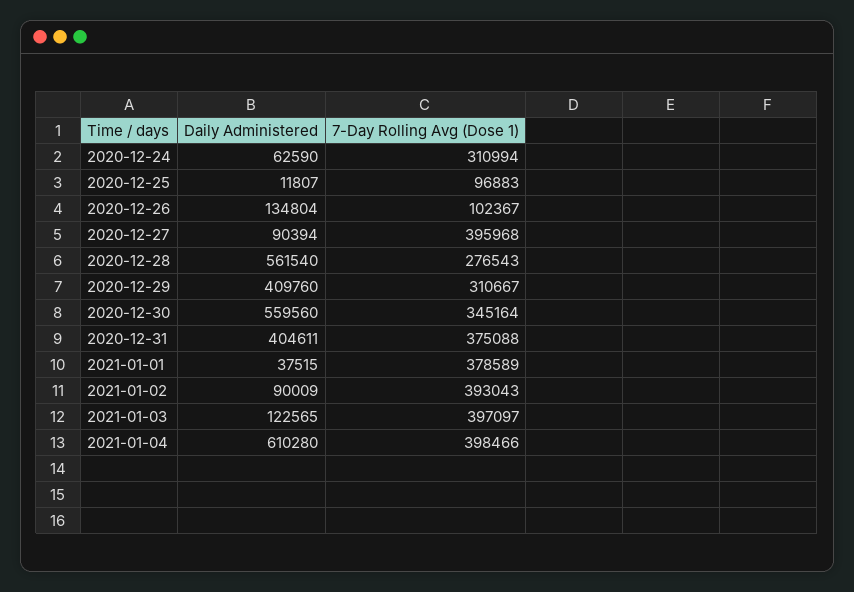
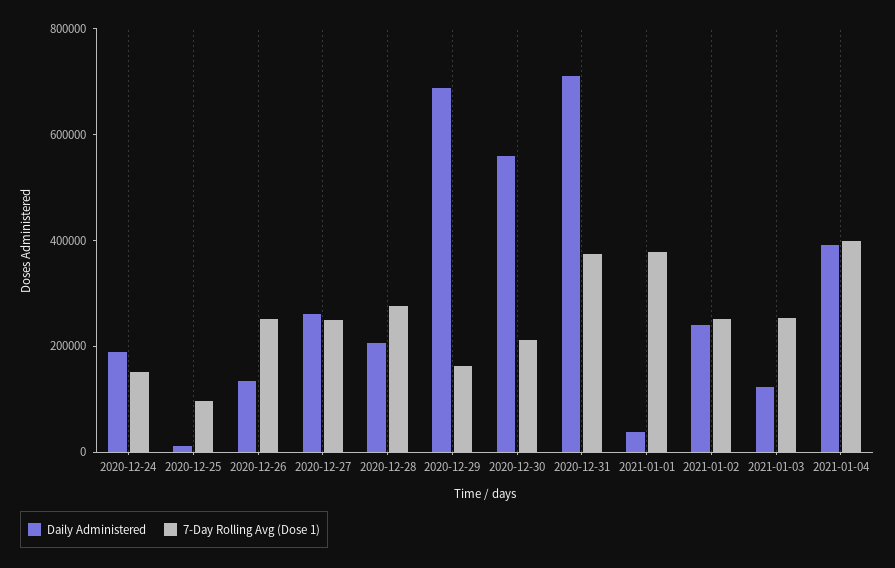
  {
    "Daily Administered": {
-     "2020-12-24": 62590,
+     "2020-12-24": 200000,
      "2020-12-25": 11807,
      "2020-12-26": 134804,
-     "2020-12-27": 90394,
+     "2020-12-27": 250000,
-     "2020-12-28": 561540,
+     "2020-12-28": 200000,
-     "2020-12-29": 409760,
+     "2020-12-29": 700000,
      "2020-12-30": 559560,
-     "2020-12-31": 404611,
+     "2020-12-31": 700000,
      "2021-01-01": 37515,
-     "2021-01-02": 90009,
+     "2021-01-02": 250000,
      "2021-01-03": 122565,
-     "2021-01-04": 610280
+     "2021-01-04": 400000
    },
    "7-Day Rolling Avg (Dose 1)": {
-     "2020-12-24": 310994,
+     "2020-12-24": 150000,
      "2020-12-25": 96883,
-     "2020-12-26": 102367,
+     "2020-12-26": 250000,
-     "2020-12-27": 395968,
+     "2020-12-27": 250000,
      "2020-12-28": 276543,
-     "2020-12-29": 310667,
+     "2020-12-29": 150000,
-     "2020-12-30": 345164,
+     "2020-12-30": 200000,
      "2020-12-31": 375088,
      "2021-01-01": 378589,
-     "2021-01-02": 393043,
+     "2021-01-02": 250000,
-     "2021-01-03": 397097,
+     "2021-01-03": 250000,
      "2021-01-04": 398466
    }
  }

